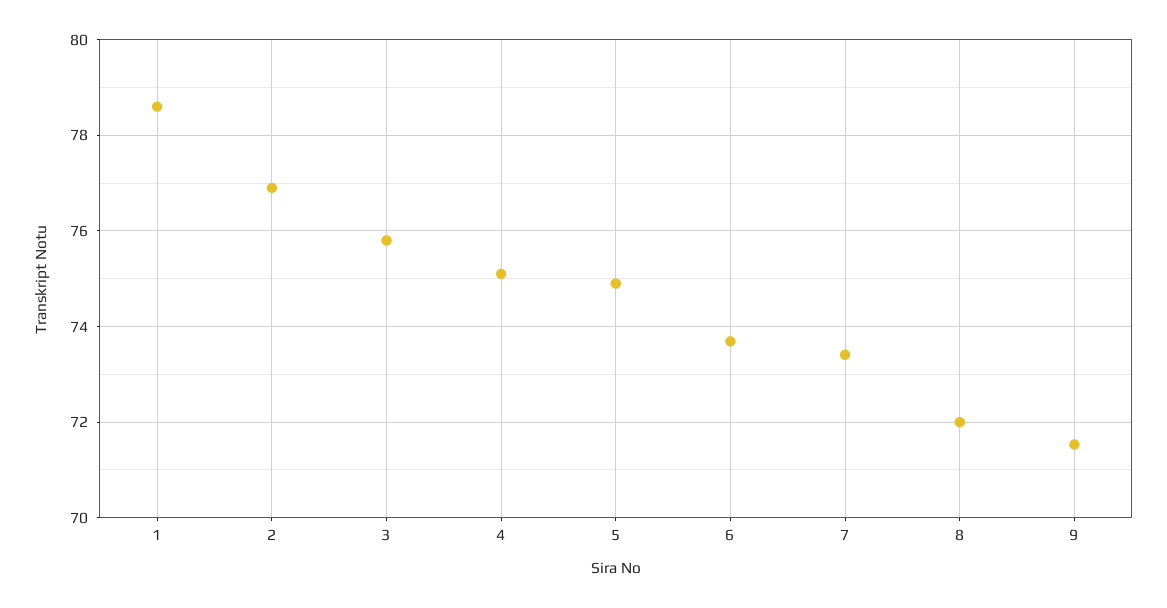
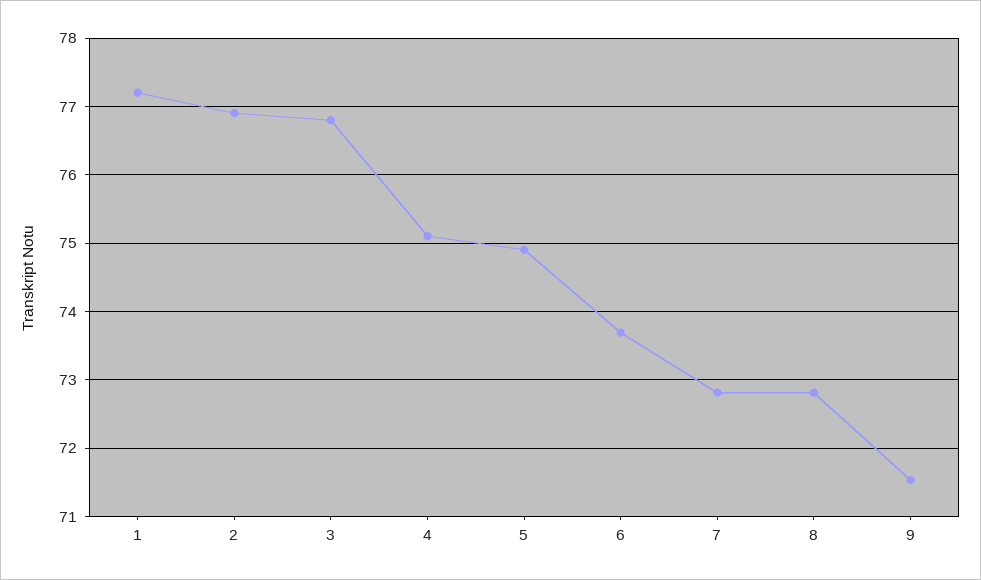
  {
-   "1": 78.6,
+   "1": 77.2,
    "2": 76.9,
-   "3": 75.8,
+   "3": 76.8,
    "4": 75.1,
    "5": 74.9,
    "6": 73.7,
-   "7": 73.4,
+   "7": 72.8,
-   "8": 72,
+   "8": 72.8,
    "9": 71.5
  }

